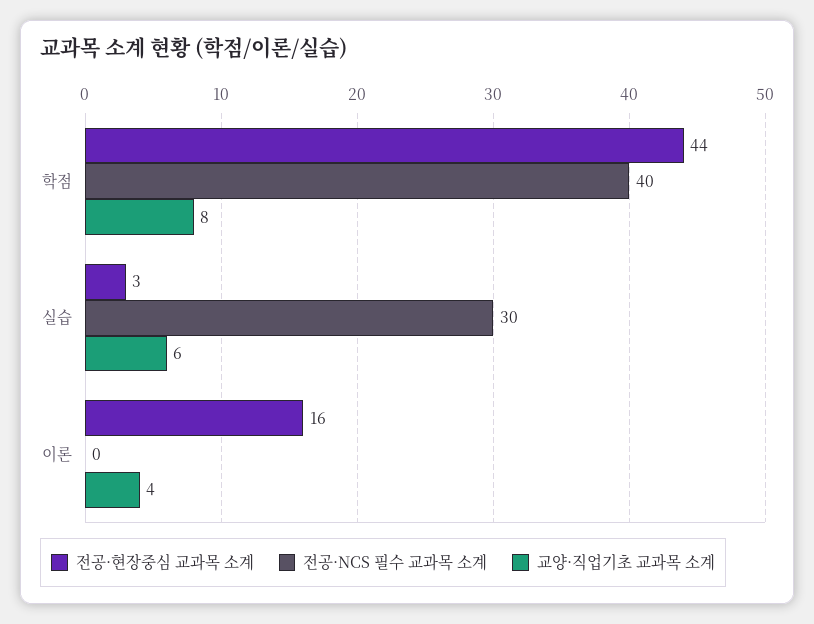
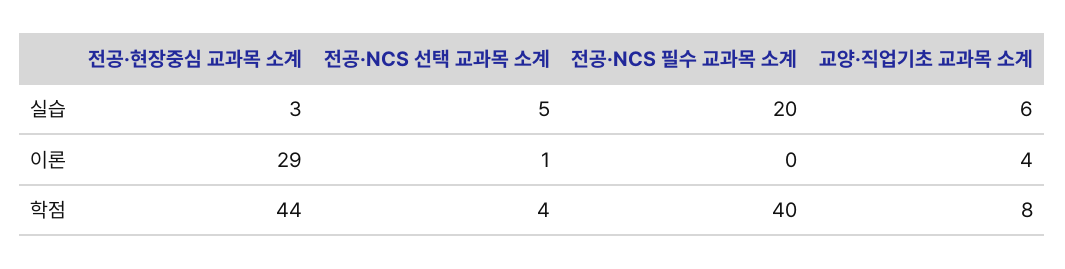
  {
    "전공·현장중심 교과목 소계": {
      "학점": 44,
      "실습": 3,
-     "이론": 16
+     "이론": 29
    },
    "전공·NCS 필수 교과목 소계": {
      "학점": 40,
-     "실습": 30,
+     "실습": 20,
      "이론": 0
    },
    "교양·직업기초 교과목 소계": {
      "학점": 8,
      "실습": 6,
      "이론": 4
-   }
+   },
+   "전공·NCS 선택 교과목 소계": {
+     "실습": 5,
+     "이론": 1,
+     "학점": 4
+   }
  }

